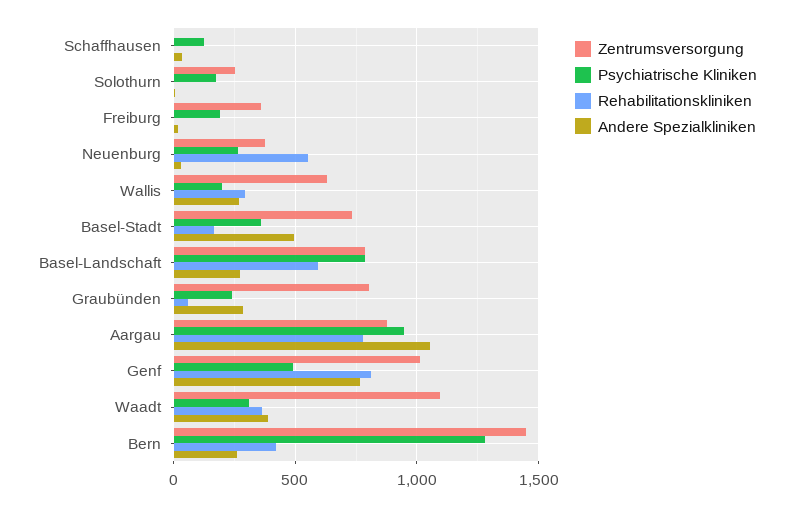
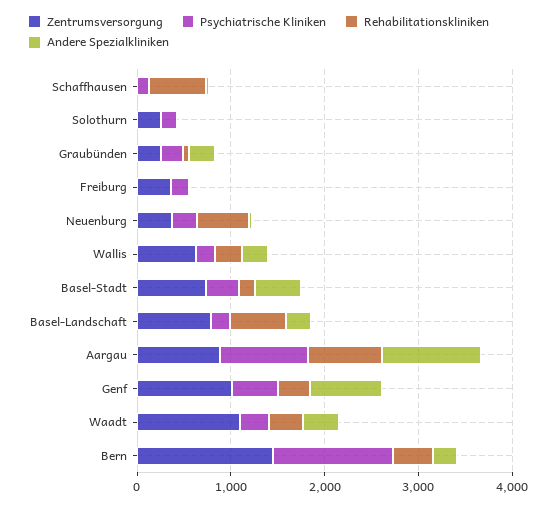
  {
    "Zentrumsversorgung": {
      "Schaffhausen": 0,
      "Solothurn": 250,
      "Freiburg": 350,
      "Neuenburg": 400,
      "Wallis": 650,
      "Basel-Stadt": 750,
      "Basel-Landschaft": 800,
-     "Graubünden": 800,
+     "Graubünden": 200,
      "Aargau": 900,
      "Genf": 1000,
      "Waadt": 1100,
      "Bern": 1450
    },
    "Psychiatrische Kliniken": {
      "Schaffhausen": 100,
      "Solothurn": 150,
      "Freiburg": 200,
      "Neuenburg": 250,
      "Wallis": 200,
      "Basel-Stadt": 350,
-     "Basel-Landschaft": 800,
+     "Basel-Landschaft": 200,
      "Graubünden": 250,
      "Aargau": 950,
      "Genf": 500,
      "Waadt": 300,
      "Bern": 1300
    },
    "Rehabilitationskliniken": {
-     "Schaffhausen": 0,
+     "Schaffhausen": 600,
      "Solothurn": 0,
      "Freiburg": 0,
      "Neuenburg": 550,
      "Wallis": 300,
      "Basel-Stadt": 150,
      "Basel-Landschaft": 600,
      "Graubünden": 50,
      "Aargau": 800,
-     "Genf": 800,
+     "Genf": 400,
      "Waadt": 350,
      "Bern": 400
    },
    "Andere Spezialkliniken": {
      "Schaffhausen": 50,
      "Solothurn": 0,
      "Freiburg": 0,
      "Neuenburg": 50,
      "Wallis": 250,
      "Basel-Stadt": 500,
      "Basel-Landschaft": 250,
      "Graubünden": 300,
      "Aargau": 1050,
      "Genf": 750,
      "Waadt": 400,
      "Bern": 250
    }
  }

